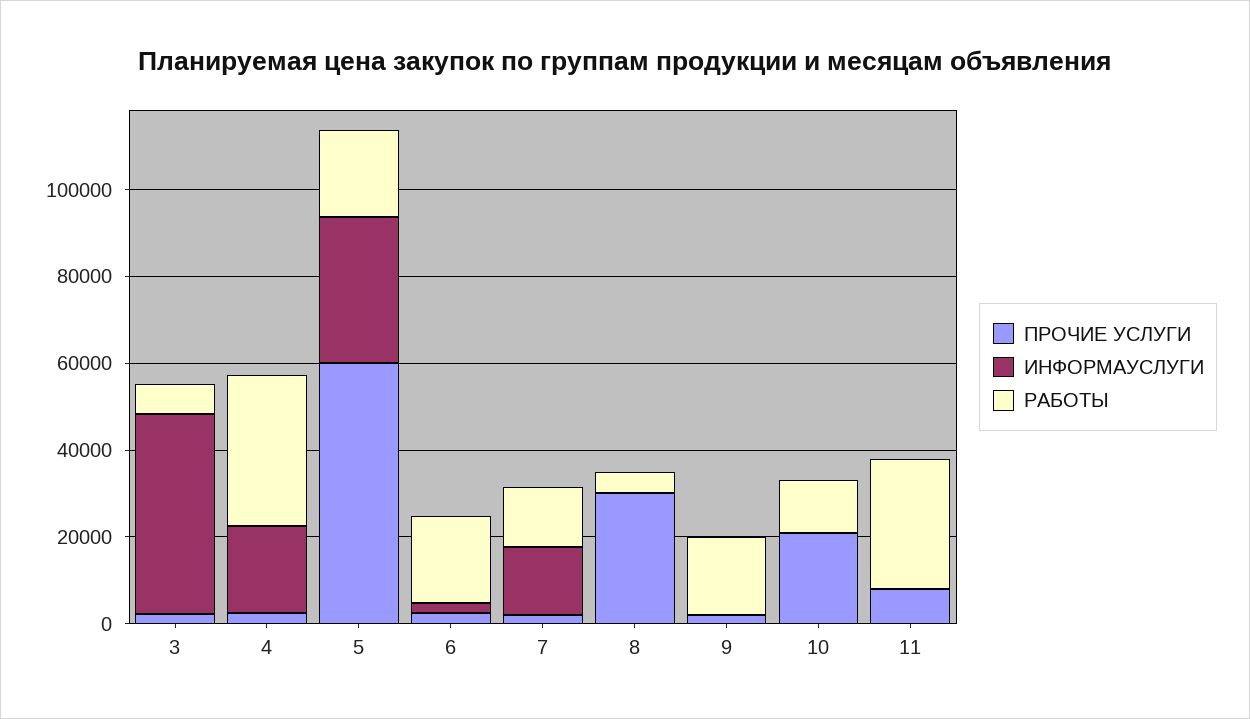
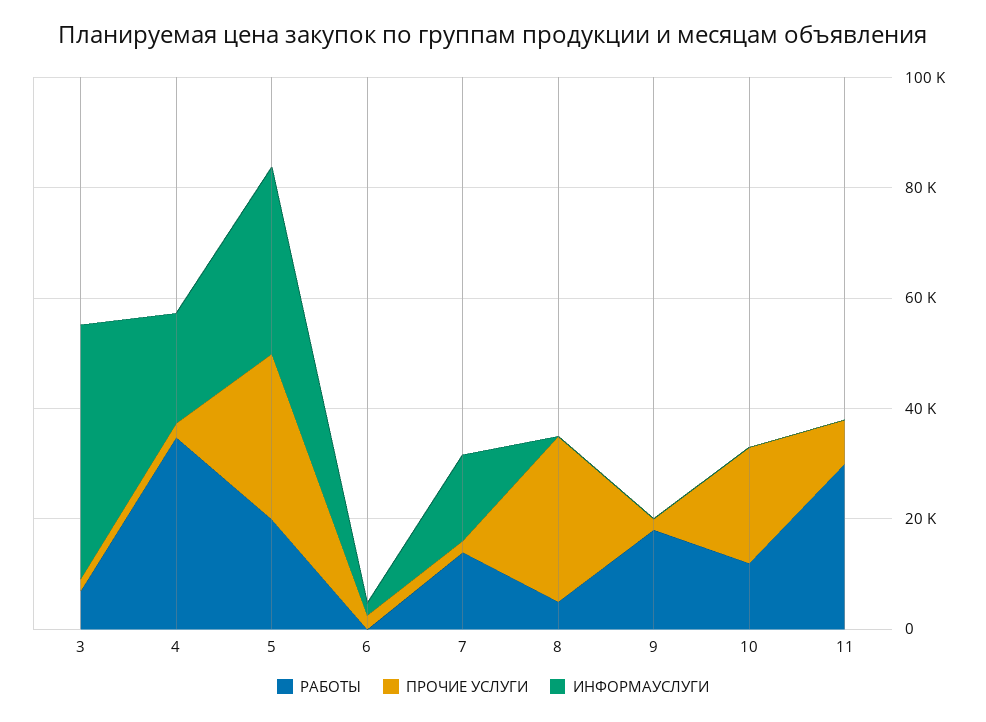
  {
    "ПРОЧИЕ УСЛУГИ": {
      "3": 0,
      "4": 5000,
-     "5": 60000,
+     "5": 30000,
      "6": 5000,
      "7": 0,
      "8": 30000,
      "9": 0,
      "10": 20000,
      "11": 10000
    },
    "ИНФОРМАУСЛУГИ": {
      "3": 45000,
      "4": 20000,
      "5": 35000,
      "6": 0,
      "7": 15000,
      "8": 0,
      "9": 0,
      "10": 0,
      "11": 0
    },
    "РАБОТЫ": {
      "3": 5000,
      "4": 35000,
      "5": 20000,
-     "6": 20000,
+     "6": 0,
      "7": 15000,
      "8": 5000,
      "9": 20000,
      "10": 10000,
      "11": 30000
    }
  }

